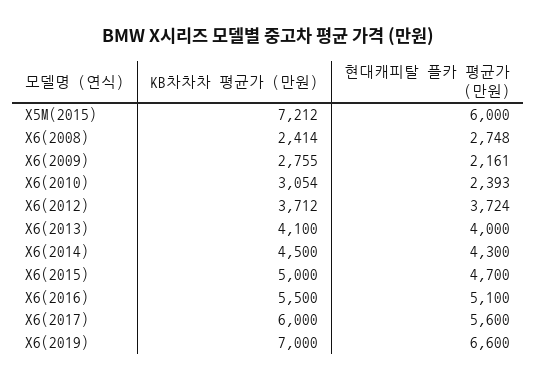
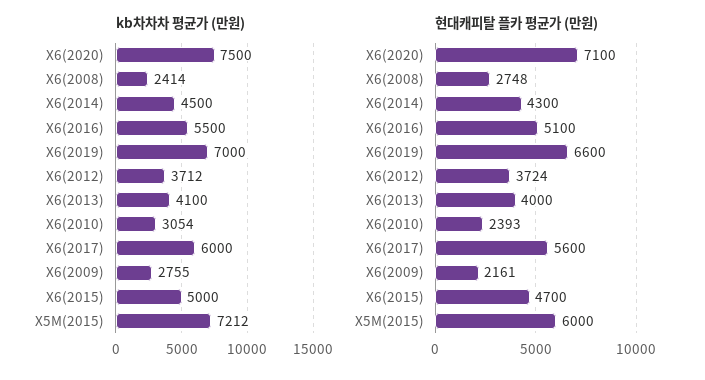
  {
    "KB차차차 평균가 (만원)": {
      "X5M(2015)": 7212,
      "X6(2008)": 2414,
      "X6(2009)": 2755,
      "X6(2010)": 3054,
      "X6(2012)": 3712,
      "X6(2013)": 4100,
      "X6(2014)": 4500,
      "X6(2015)": 5000,
      "X6(2016)": 5500,
      "X6(2017)": 6000,
-     "X6(2019)": 7000
+     "X6(2019)": 7000,
+     "X6(2020)": 7500
    },
    "현대캐피탈 플카 평균가 (만원)": {
      "X5M(2015)": 6000,
      "X6(2008)": 2748,
      "X6(2009)": 2161,
      "X6(2010)": 2393,
      "X6(2012)": 3724,
      "X6(2013)": 4000,
      "X6(2014)": 4300,
      "X6(2015)": 4700,
      "X6(2016)": 5100,
      "X6(2017)": 5600,
-     "X6(2019)": 6600
+     "X6(2019)": 6600,
+     "X6(2020)": 7100
    }
  }

